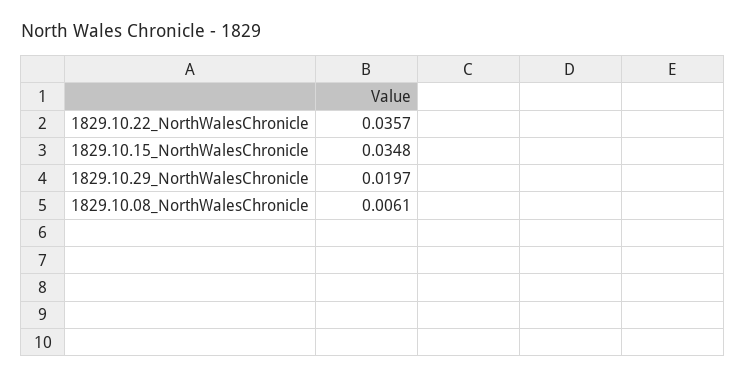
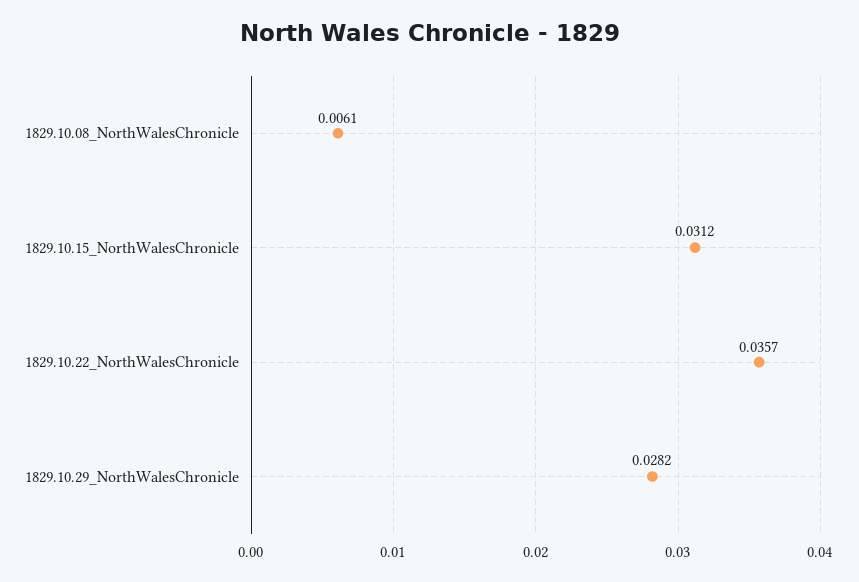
  {
    "1829.10.22_NorthWalesChronicle": 0.0357,
-   "1829.10.15_NorthWalesChronicle": 0.0348,
+   "1829.10.15_NorthWalesChronicle": 0.0312,
-   "1829.10.29_NorthWalesChronicle": 0.0197,
+   "1829.10.29_NorthWalesChronicle": 0.0282,
    "1829.10.08_NorthWalesChronicle": 0.0061
  }

